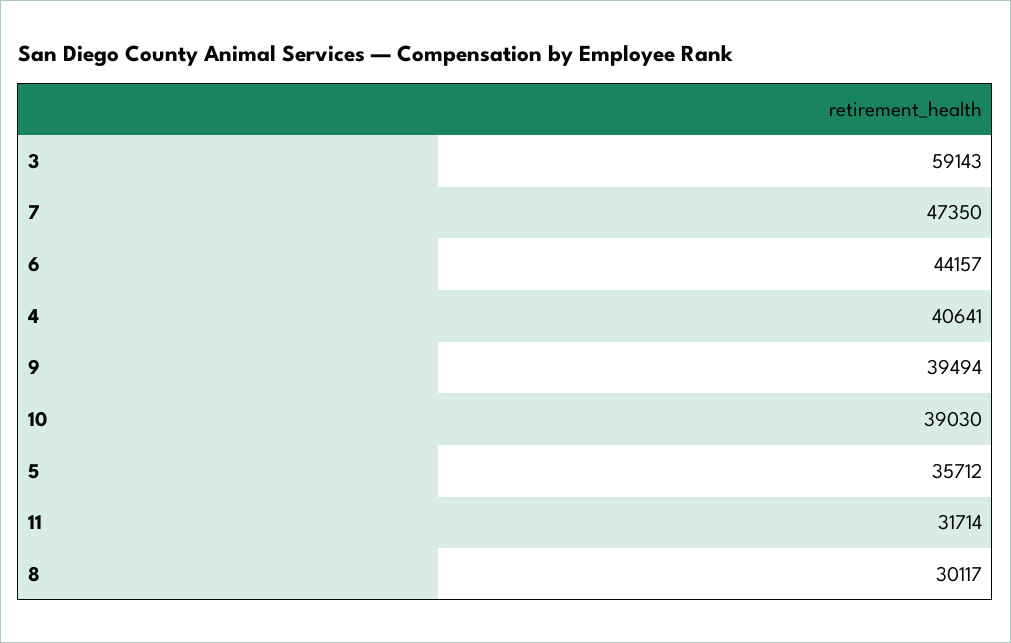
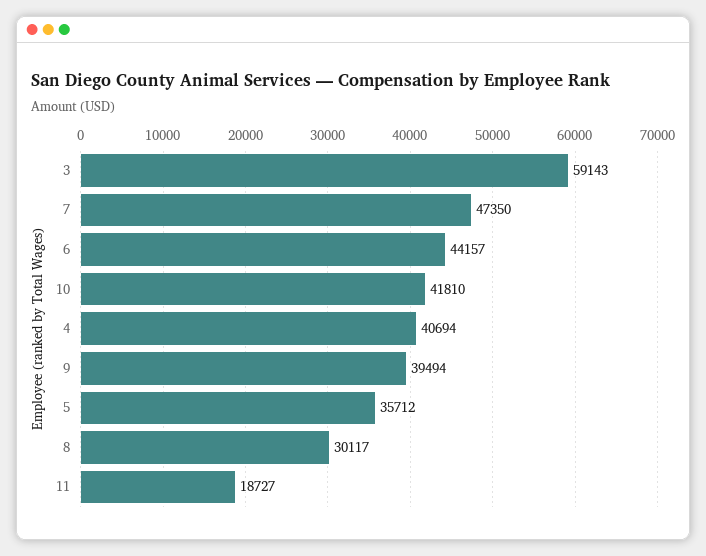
  {
    "3": 59143,
    "7": 47350,
    "6": 44157,
-   "4": 40641,
+   "4": 40694,
    "9": 39494,
-   "10": 39030,
+   "10": 41810,
    "5": 35712,
-   "11": 31714,
+   "11": 18727,
    "8": 30117
  }

